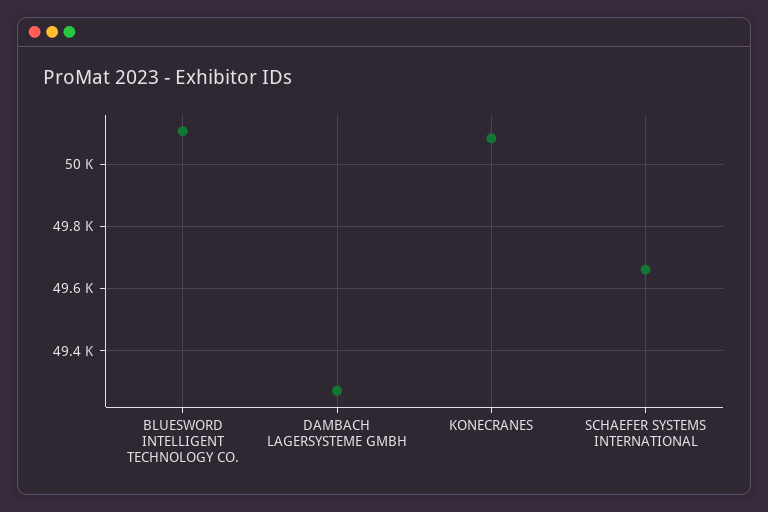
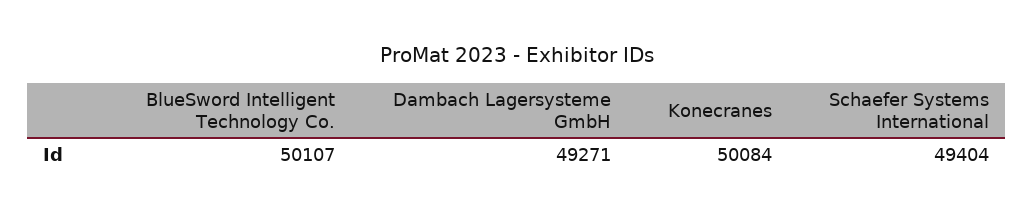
  {
    "BLUESWORD INTELLIGENT TECHNOLOGY CO.": 50107,
    "DAMBACH LAGERSYSTEME GMBH": 49271,
    "KONECRANES": 50084,
-   "SCHAEFER SYSTEMS INTERNATIONAL": 49660
+   "SCHAEFER SYSTEMS INTERNATIONAL": 49404
  }

